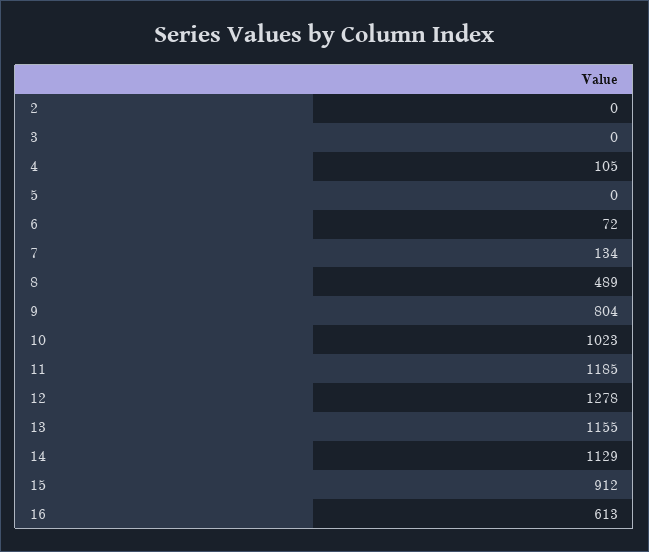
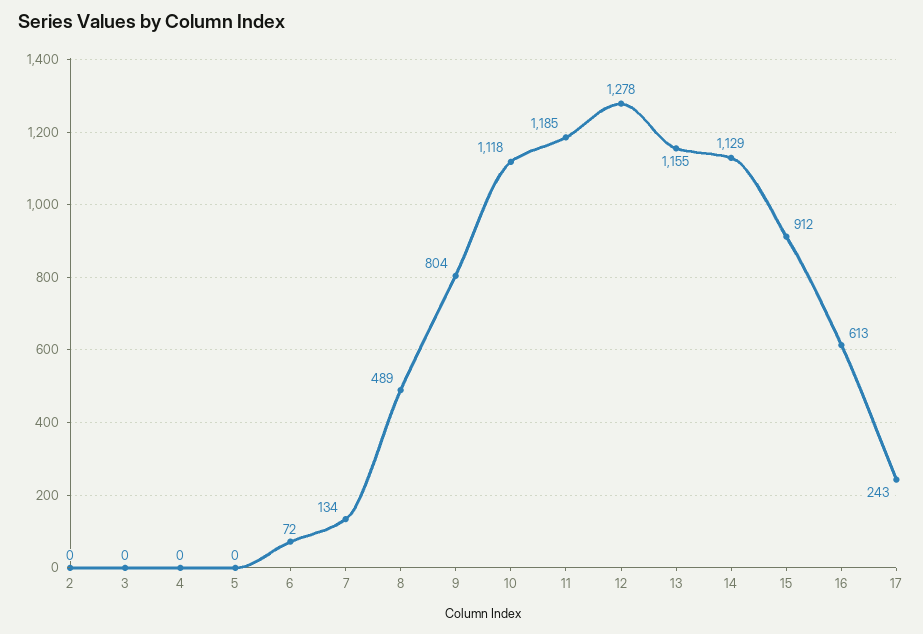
  {
    "2": 0,
    "3": 0,
-   "4": 105,
+   "4": 0,
    "5": 0,
    "6": 72,
    "7": 134,
    "8": 489,
    "9": 804,
-   "10": 1023,
+   "10": 1118,
    "11": 1185,
    "12": 1278,
    "13": 1155,
    "14": 1129,
    "15": 912,
-   "16": 613
+   "16": 613,
+   "17": 243
  }

